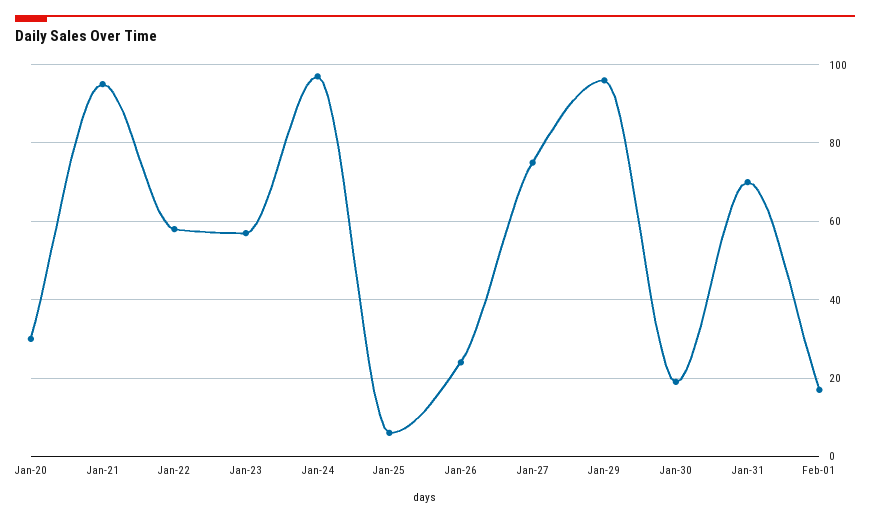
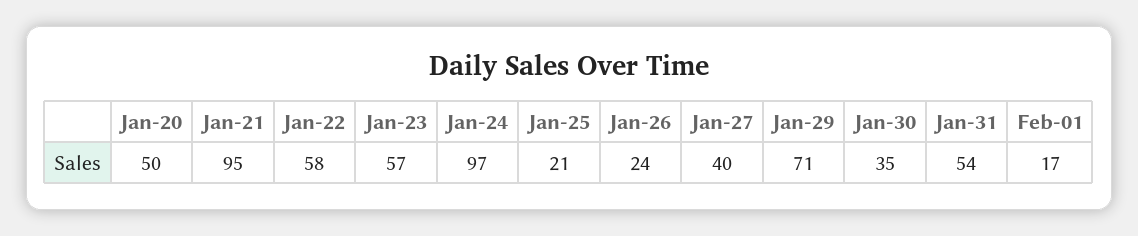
  {
-   "Jan-20": 30,
+   "Jan-20": 50,
    "Jan-21": 95,
    "Jan-22": 58,
    "Jan-23": 57,
    "Jan-24": 97,
-   "Jan-25": 5,
+   "Jan-25": 21,
    "Jan-26": 24,
-   "Jan-27": 75,
+   "Jan-27": 40,
-   "Jan-29": 95,
+   "Jan-29": 71,
-   "Jan-30": 20,
+   "Jan-30": 35,
-   "Jan-31": 70,
+   "Jan-31": 54,
    "Feb-01": 17
  }

